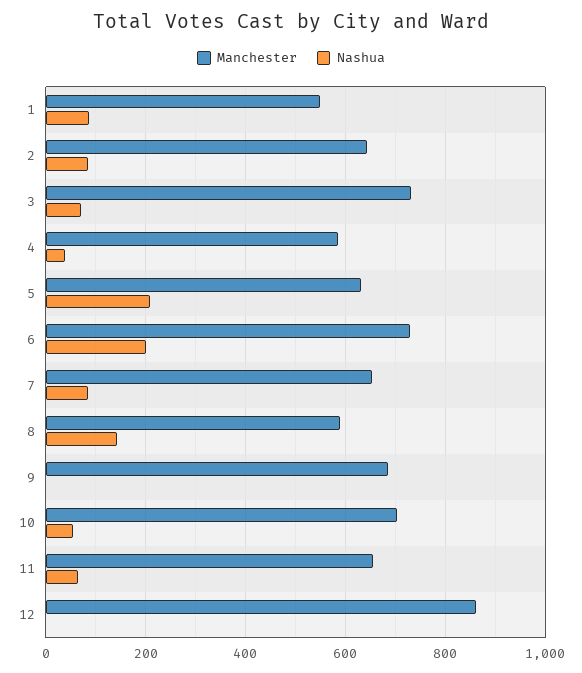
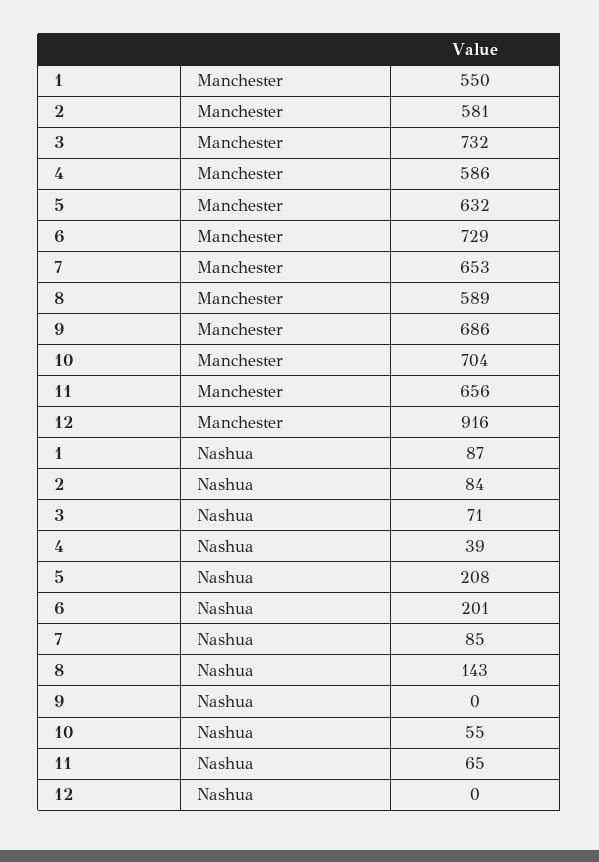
  {
    "Manchester": {
      "1": 550,
-     "2": 640,
+     "2": 581,
      "3": 732,
      "4": 586,
      "5": 632,
      "6": 729,
      "7": 653,
      "8": 589,
      "9": 686,
      "10": 704,
      "11": 656,
-     "12": 860
+     "12": 916
    },
    "Nashua": {
      "1": 87,
      "2": 84,
      "3": 71,
      "4": 39,
      "5": 208,
      "6": 201,
      "7": 85,
      "8": 143,
      "9": 0,
      "10": 55,
      "11": 65,
      "12": 0
    }
  }

